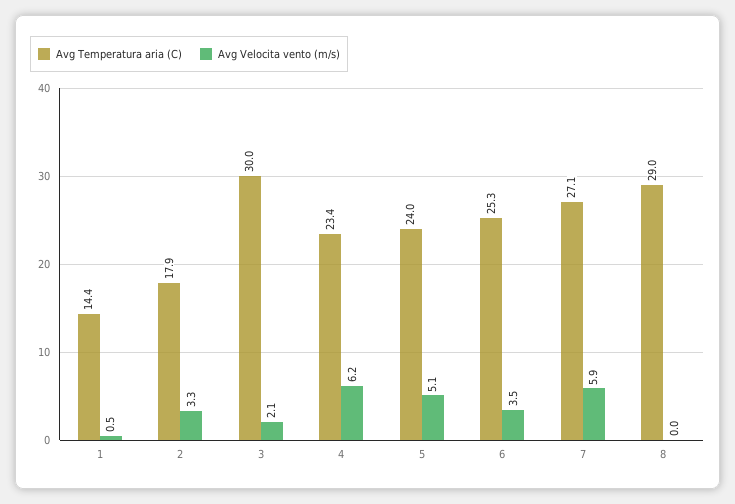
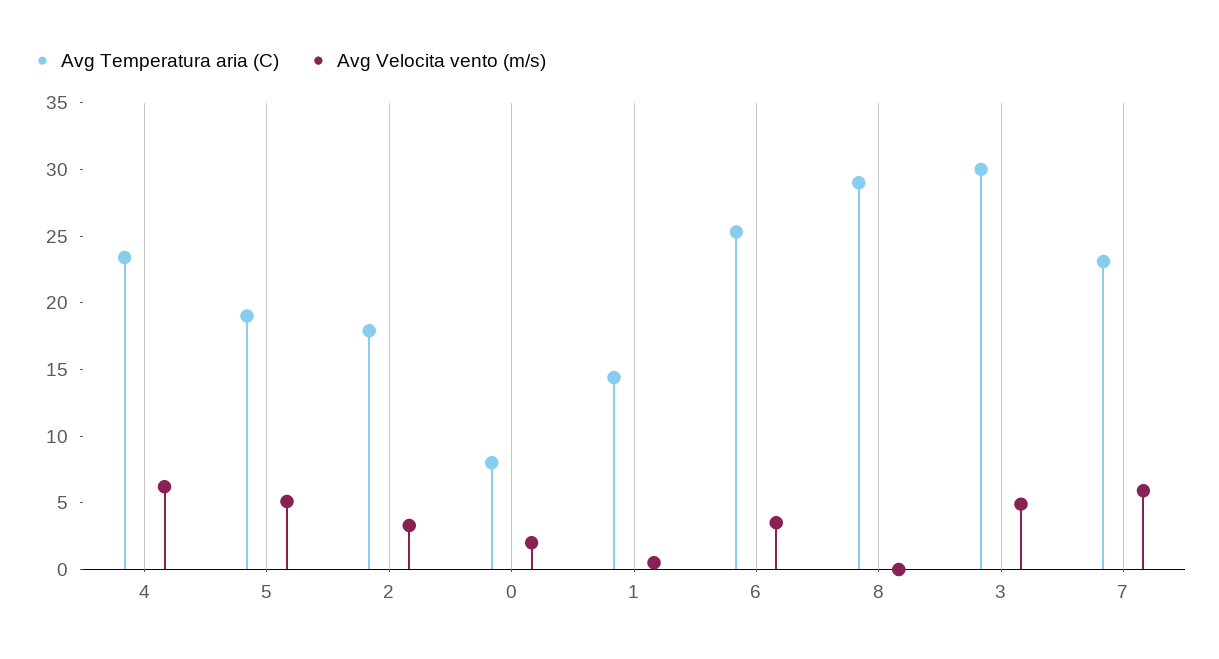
  {
    "Avg Temperatura aria (C)": {
      "1": 14.4,
      "2": 17.9,
      "3": 30,
      "4": 23.4,
-     "5": 24,
+     "5": 19,
      "6": 25.3,
-     "7": 27.1,
+     "7": 23,
-     "8": 29
+     "8": 29,
+     "0": 8
    },
    "Avg Velocita vento (m/s)": {
      "1": 0.5,
      "2": 3.3,
-     "3": 2.1,
+     "3": 5,
      "4": 6.2,
      "5": 5.1,
      "6": 3.5,
      "7": 5.9,
-     "8": 0
+     "8": 0,
+     "0": 2
    }
  }

